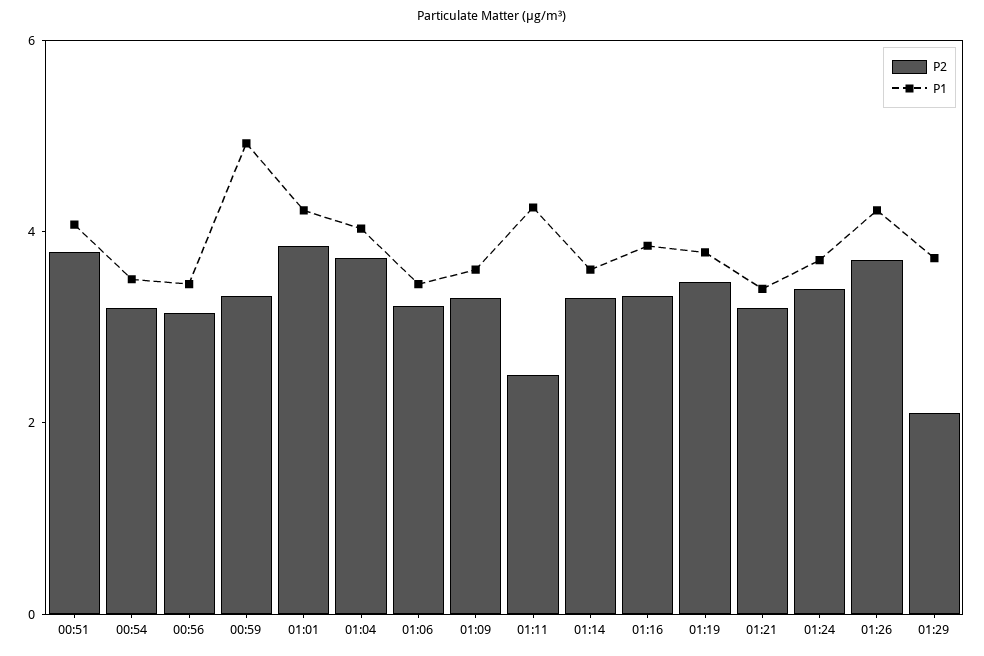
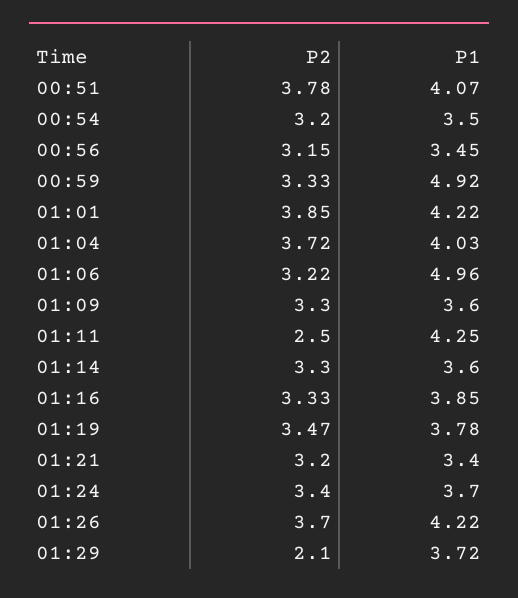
  {
    "P2": {
      "00:51": 3.78,
      "00:54": 3.2,
      "00:56": 3.15,
      "00:59": 3.33,
      "01:01": 3.85,
      "01:04": 3.72,
      "01:06": 3.22,
      "01:09": 3.3,
      "01:11": 2.5,
      "01:14": 3.3,
      "01:16": 3.33,
      "01:19": 3.47,
      "01:21": 3.2,
      "01:24": 3.4,
      "01:26": 3.7,
      "01:29": 2.1
    },
    "P1": {
      "00:51": 4.07,
      "00:54": 3.5,
      "00:56": 3.45,
      "00:59": 4.92,
      "01:01": 4.22,
      "01:04": 4.03,
-     "01:06": 3.5,
+     "01:06": 4.96,
      "01:09": 3.6,
      "01:11": 4.25,
      "01:14": 3.6,
      "01:16": 3.85,
      "01:19": 3.78,
      "01:21": 3.4,
      "01:24": 3.7,
      "01:26": 4.22,
      "01:29": 3.72
    }
  }

